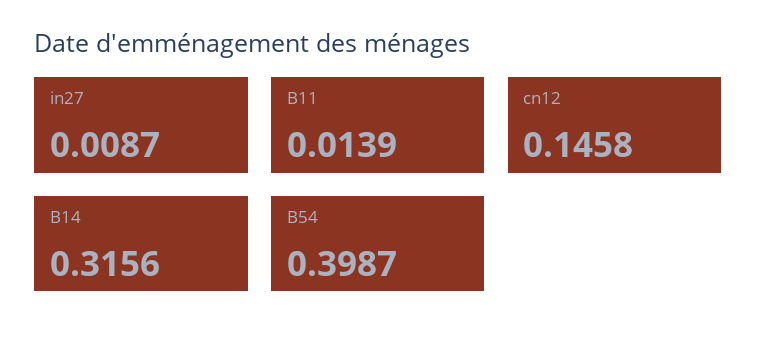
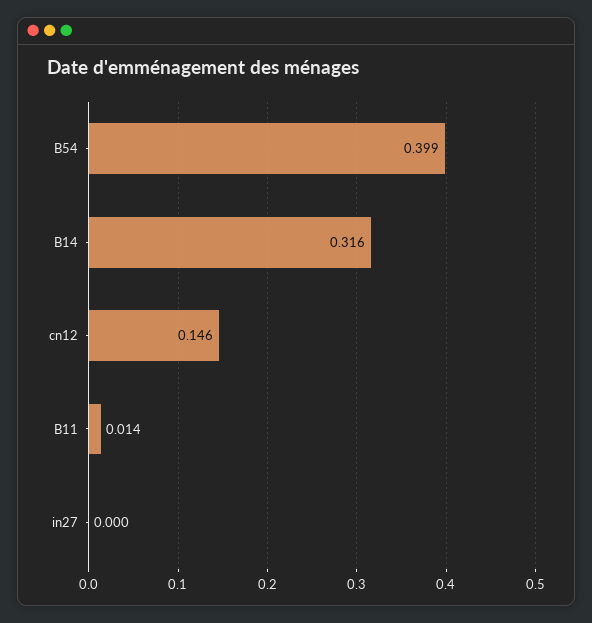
  {
-   "in27": 0.0087,
+   "in27": 0,
    "B11": 0.0139,
    "cn12": 0.1458,
    "B14": 0.3156,
    "B54": 0.3987
  }

